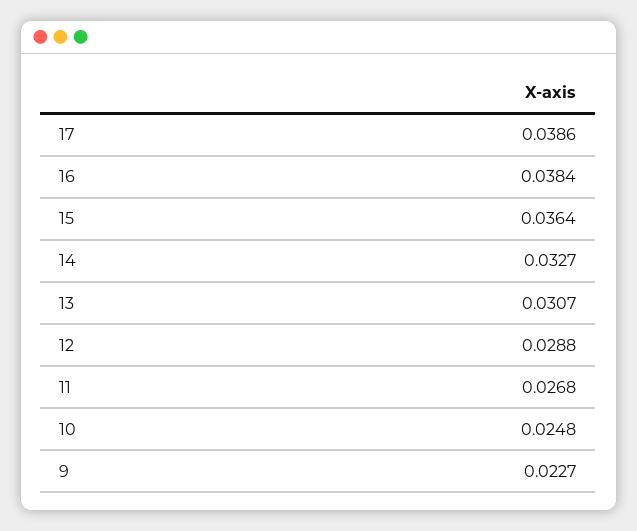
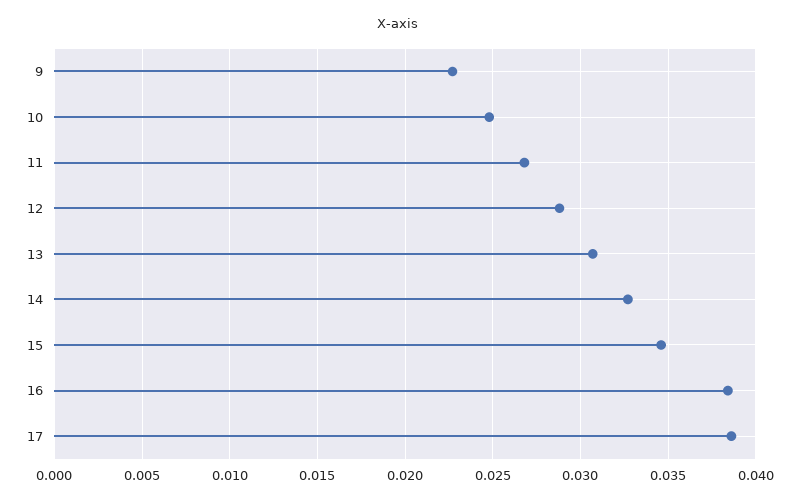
  {
    "17": 0.0386,
    "16": 0.0384,
-   "15": 0.0364,
+   "15": 0.0345,
    "14": 0.0327,
    "13": 0.0307,
    "12": 0.0288,
    "11": 0.0268,
    "10": 0.0248,
    "9": 0.0227
  }

